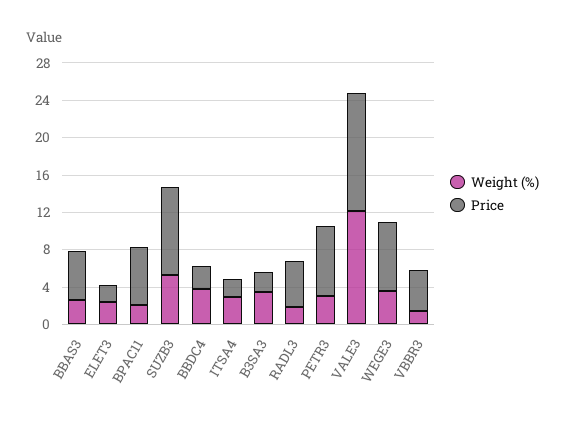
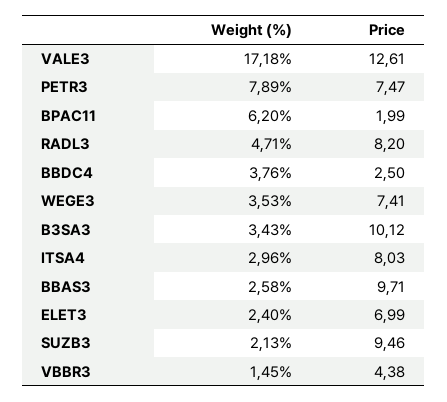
  {
    "Weight (%)": {
      "BBAS3": 2.58,
      "ELET3": 2.4,
-     "BPAC11": 2,
+     "BPAC11": 6.2,
-     "SUZB3": 5,
+     "SUZB3": 2.13,
      "BBDC4": 3.76,
      "ITSA4": 2.96,
      "B3SA3": 3.43,
-     "RADL3": 2,
+     "RADL3": 4.71,
-     "PETR3": 3,
+     "PETR3": 7.89,
-     "VALE3": 12,
+     "VALE3": 17.18,
      "WEGE3": 3.53,
      "VBBR3": 1.45
    },
    "Price": {
-     "BBAS3": 5,
+     "BBAS3": 9.71,
-     "ELET3": 2,
+     "ELET3": 6.99,
-     "BPAC11": 6,
+     "BPAC11": 1.99,
      "SUZB3": 9.46,
      "BBDC4": 2.5,
-     "ITSA4": 2,
+     "ITSA4": 8.03,
-     "B3SA3": 2,
+     "B3SA3": 10.12,
-     "RADL3": 5,
+     "RADL3": 8.2,
      "PETR3": 7.47,
      "VALE3": 12.61,
      "WEGE3": 7.41,
      "VBBR3": 4.38
    }
  }

